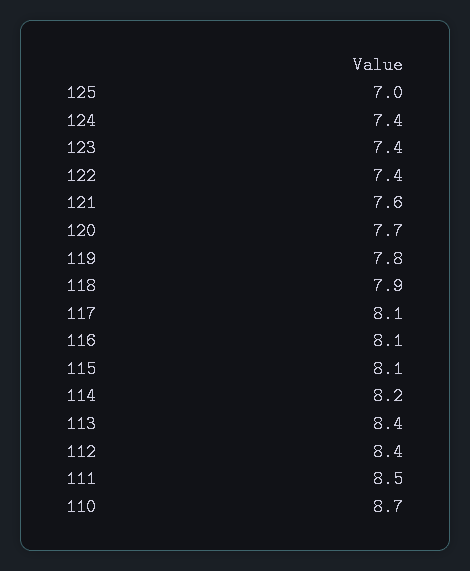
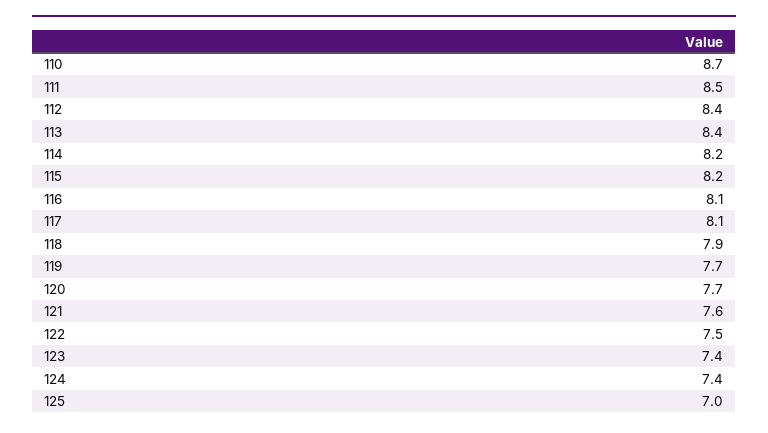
  {
    "125": 7,
    "124": 7.4,
    "123": 7.4,
-   "122": 7.4,
+   "122": 7.5,
    "121": 7.6,
    "120": 7.7,
-   "119": 7.8,
+   "119": 7.7,
    "118": 7.9,
    "117": 8.1,
    "116": 8.1,
-   "115": 8.1,
+   "115": 8.2,
    "114": 8.2,
    "113": 8.4,
    "112": 8.4,
    "111": 8.5,
    "110": 8.7
  }

